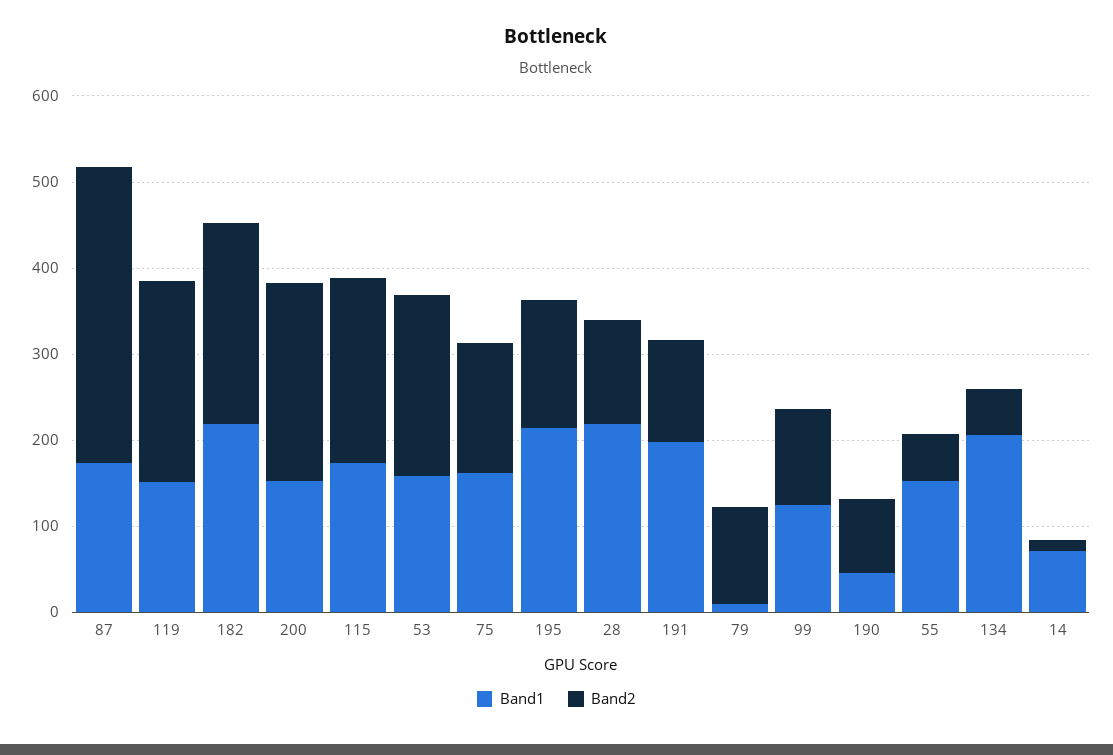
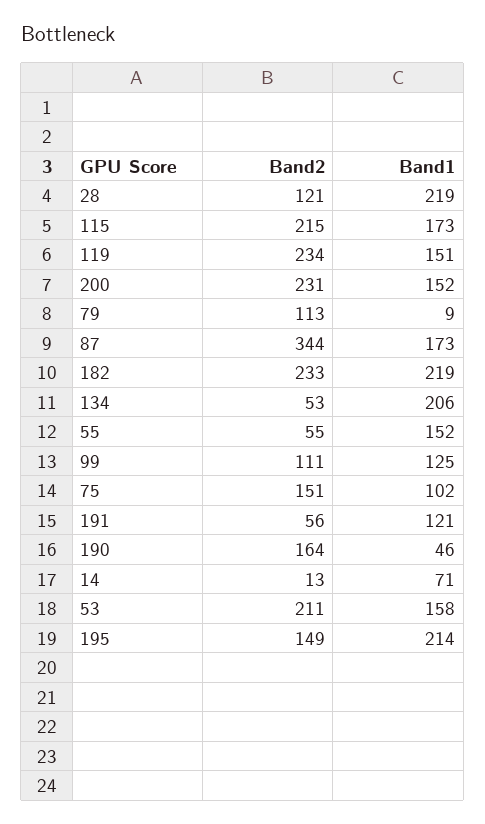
  {
    "Band1": {
      "87": 173,
      "119": 151,
      "182": 219,
      "200": 152,
      "115": 173,
      "53": 158,
-     "75": 160,
+     "75": 102,
      "195": 214,
      "28": 219,
-     "191": 200,
+     "191": 121,
      "79": 9,
      "99": 125,
      "190": 46,
      "55": 152,
      "134": 206,
      "14": 71
    },
    "Band2": {
      "87": 344,
      "119": 234,
      "182": 233,
      "200": 231,
      "115": 215,
      "53": 211,
      "75": 151,
      "195": 149,
      "28": 121,
-     "191": 120,
+     "191": 56,
      "79": 113,
      "99": 111,
-     "190": 80,
+     "190": 164,
      "55": 55,
      "134": 53,
      "14": 13
    }
  }

